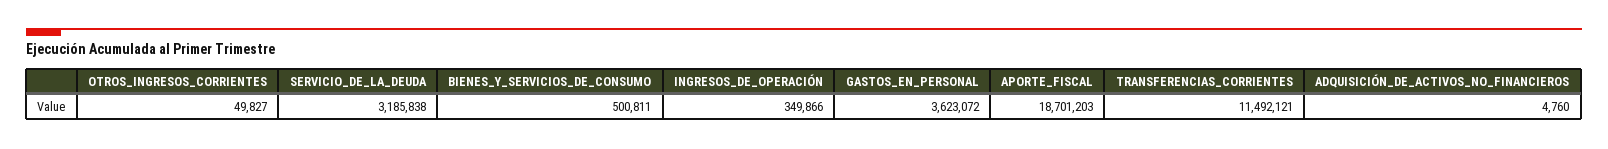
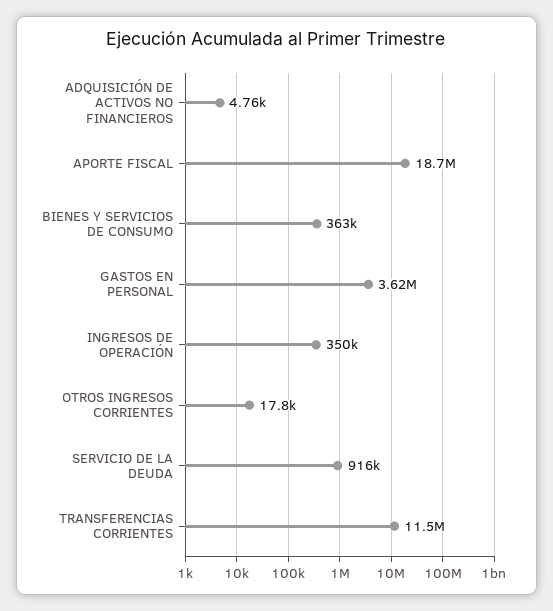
  {
-   "OTROS_INGRESOS_CORRIENTES": 49827,
+   "OTROS_INGRESOS_CORRIENTES": 17800,
-   "SERVICIO_DE_LA_DEUDA": 3185838,
+   "SERVICIO_DE_LA_DEUDA": 916000,
-   "BIENES_Y_SERVICIOS_DE_CONSUMO": 500811,
+   "BIENES_Y_SERVICIOS_DE_CONSUMO": 363000,
    "INGRESOS_DE_OPERACIÓN": 349866,
    "GASTOS_EN_PERSONAL": 3623072,
    "APORTE_FISCAL": 18701203,
    "TRANSFERENCIAS_CORRIENTES": 11492121,
    "ADQUISICIÓN_DE_ACTIVOS_NO_FINANCIEROS": 4760
  }

